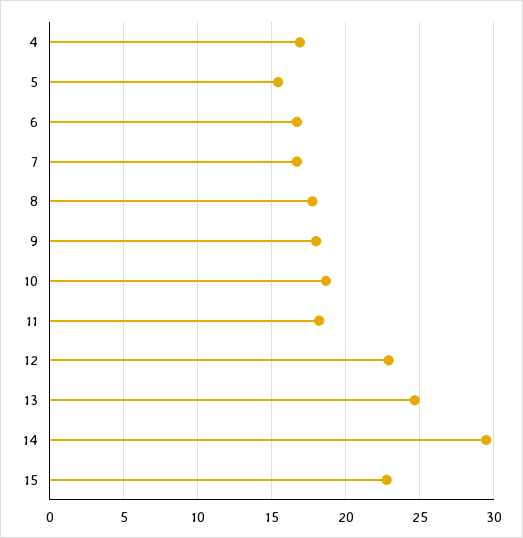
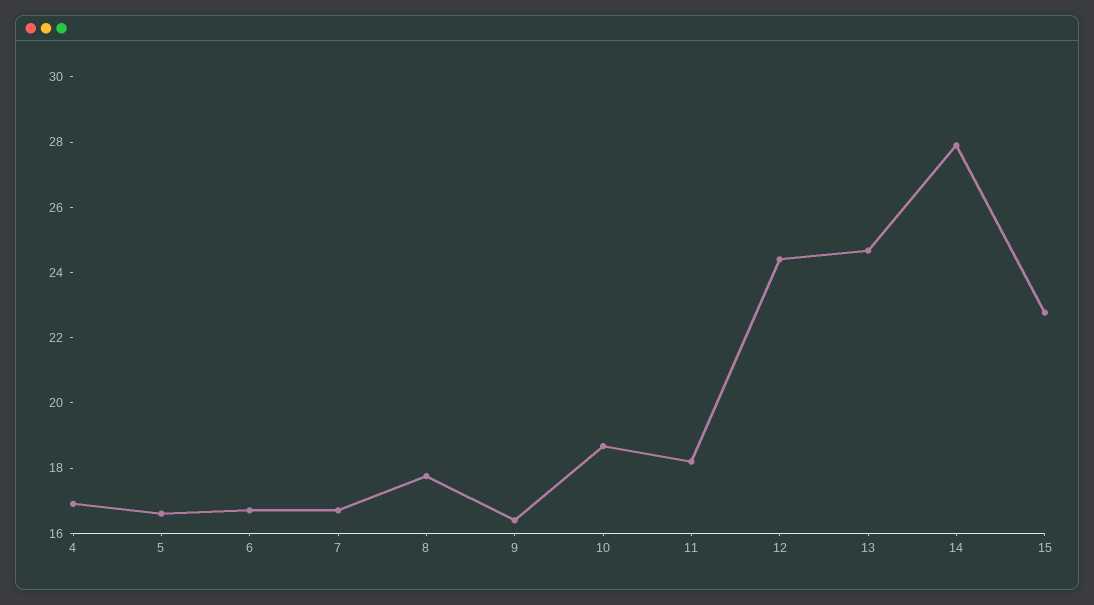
  {
    "4": 17,
-   "5": 15.5,
+   "5": 16.5,
    "6": 16.5,
    "7": 16.5,
    "8": 18,
-   "9": 18,
+   "9": 16.5,
    "10": 18.5,
    "11": 18,
-   "12": 23,
+   "12": 24.5,
    "13": 24.5,
-   "14": 29.5,
+   "14": 28,
    "15": 23
  }

